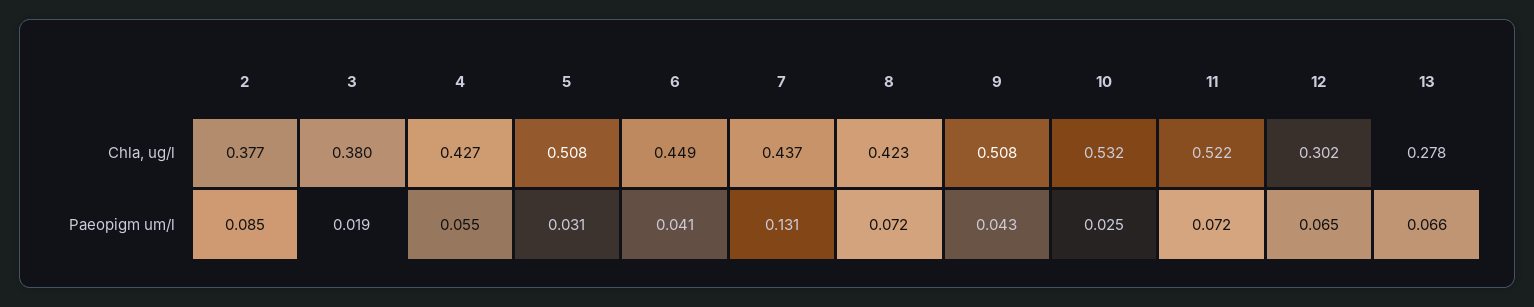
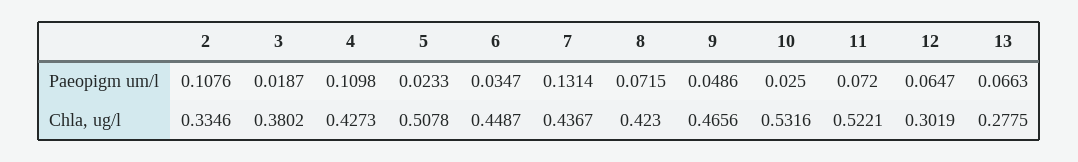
  {
    "2": {
-     "Chla, ug/l": 0.377,
+     "Chla, ug/l": 0.3346,
-     "Paeopigm um/l": 0.085
+     "Paeopigm um/l": 0.1076
    },
    "3": {
      "Chla, ug/l": 0.3802,
      "Paeopigm um/l": 0.0187
    },
    "4": {
      "Chla, ug/l": 0.4273,
-     "Paeopigm um/l": 0.055
+     "Paeopigm um/l": 0.1098
    },
    "5": {
      "Chla, ug/l": 0.5078,
-     "Paeopigm um/l": 0.031
+     "Paeopigm um/l": 0.0233
    },
    "6": {
      "Chla, ug/l": 0.4487,
-     "Paeopigm um/l": 0.041
+     "Paeopigm um/l": 0.0347
    },
    "7": {
      "Chla, ug/l": 0.4367,
      "Paeopigm um/l": 0.1314
    },
    "8": {
      "Chla, ug/l": 0.423,
      "Paeopigm um/l": 0.0715
    },
    "9": {
-     "Chla, ug/l": 0.508,
+     "Chla, ug/l": 0.4656,
-     "Paeopigm um/l": 0.043
+     "Paeopigm um/l": 0.0486
    },
    "10": {
      "Chla, ug/l": 0.5316,
      "Paeopigm um/l": 0.025
    },
    "11": {
      "Chla, ug/l": 0.5221,
      "Paeopigm um/l": 0.072
    },
    "12": {
      "Chla, ug/l": 0.3019,
      "Paeopigm um/l": 0.0647
    },
    "13": {
      "Chla, ug/l": 0.2775,
      "Paeopigm um/l": 0.0663
    }
  }

